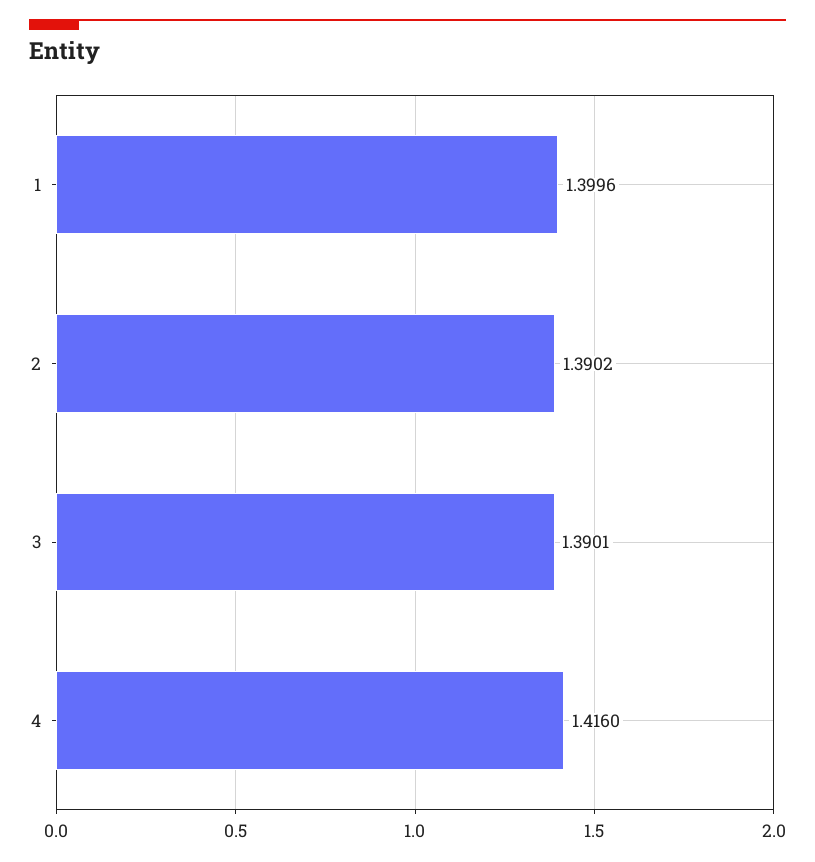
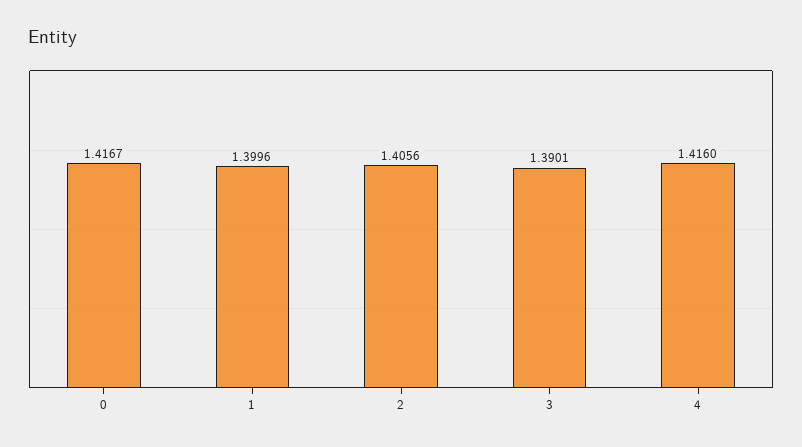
  {
    "1": 1.3996,
-   "2": 1.3902,
+   "2": 1.4056,
    "3": 1.3901,
-   "4": 1.416
+   "4": 1.416,
+   "0": 1.4167
  }

